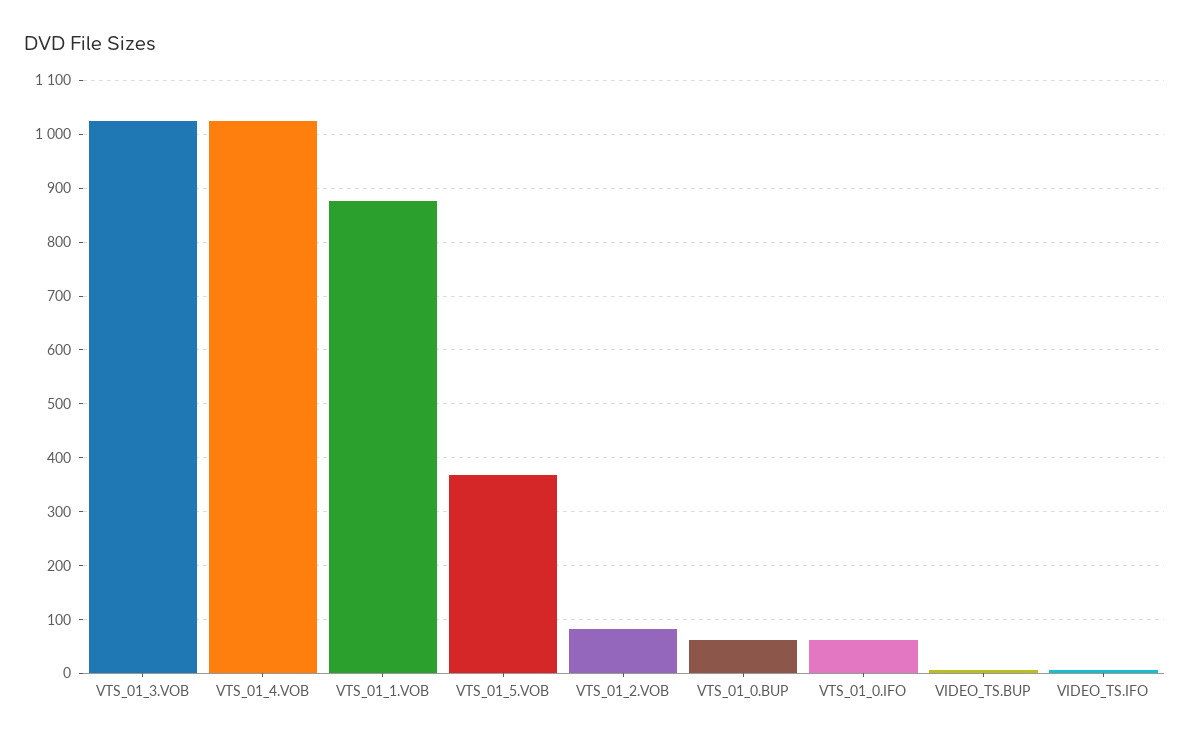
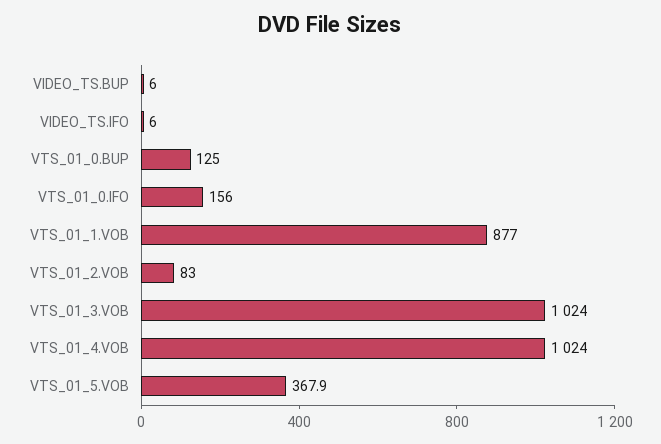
  {
    "VTS_01_3.VOB": 1024,
    "VTS_01_4.VOB": 1024,
    "VTS_01_1.VOB": 877,
    "VTS_01_5.VOB": 367.9,
    "VTS_01_2.VOB": 83,
-   "VTS_01_0.BUP": 60,
+   "VTS_01_0.BUP": 125,
-   "VTS_01_0.IFO": 60,
+   "VTS_01_0.IFO": 156,
    "VIDEO_TS.BUP": 6,
    "VIDEO_TS.IFO": 6
  }

